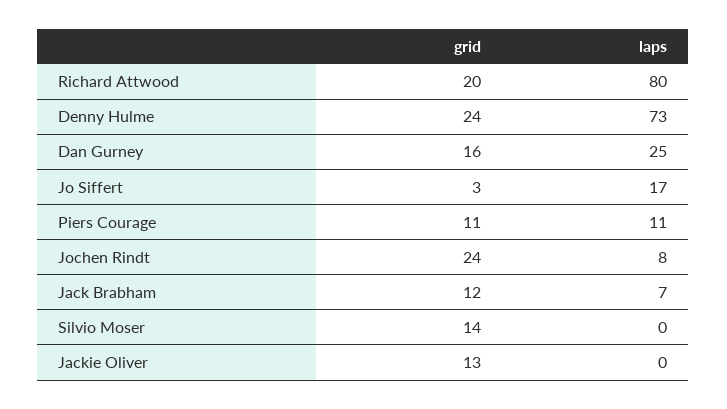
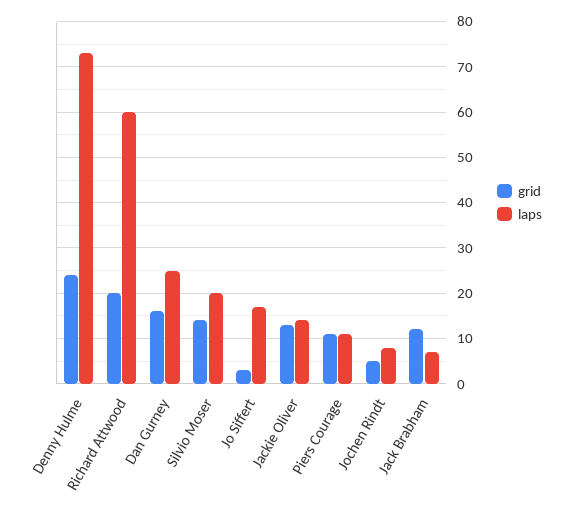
  {
    "grid": {
      "Richard Attwood": 20,
      "Denny Hulme": 24,
      "Dan Gurney": 16,
      "Jo Siffert": 3,
      "Piers Courage": 11,
-     "Jochen Rindt": 24,
+     "Jochen Rindt": 5,
      "Jack Brabham": 12,
      "Silvio Moser": 14,
      "Jackie Oliver": 13
    },
    "laps": {
-     "Richard Attwood": 80,
+     "Richard Attwood": 60,
      "Denny Hulme": 73,
      "Dan Gurney": 25,
      "Jo Siffert": 17,
      "Piers Courage": 11,
      "Jochen Rindt": 8,
      "Jack Brabham": 7,
-     "Silvio Moser": 0,
+     "Silvio Moser": 20,
-     "Jackie Oliver": 0
+     "Jackie Oliver": 15
    }
  }

